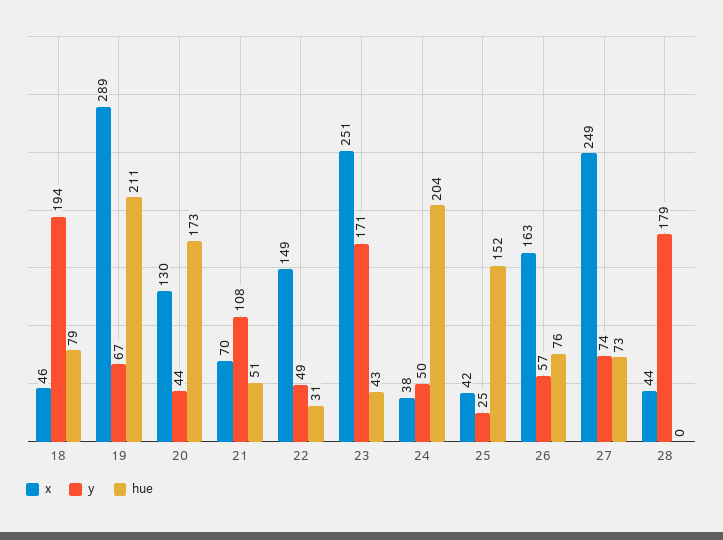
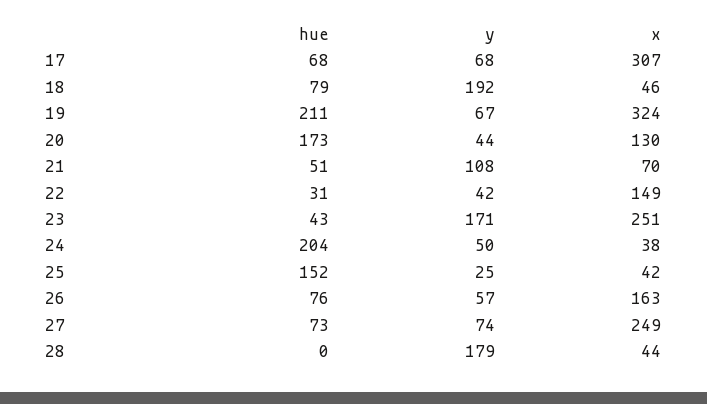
  {
    "x": {
      "18": 46,
-     "19": 289,
+     "19": 324,
      "20": 130,
      "21": 70,
      "22": 149,
      "23": 251,
      "24": 38,
      "25": 42,
      "26": 163,
      "27": 249,
-     "28": 44
+     "28": 44,
+     "17": 307
    },
    "y": {
-     "18": 194,
+     "18": 192,
      "19": 67,
      "20": 44,
      "21": 108,
-     "22": 49,
+     "22": 42,
      "23": 171,
      "24": 50,
      "25": 25,
      "26": 57,
      "27": 74,
-     "28": 179
+     "28": 179,
+     "17": 68
    },
    "hue": {
      "18": 79,
      "19": 211,
      "20": 173,
      "21": 51,
      "22": 31,
      "23": 43,
      "24": 204,
      "25": 152,
      "26": 76,
      "27": 73,
-     "28": 0
+     "28": 0,
+     "17": 68
    }
  }

